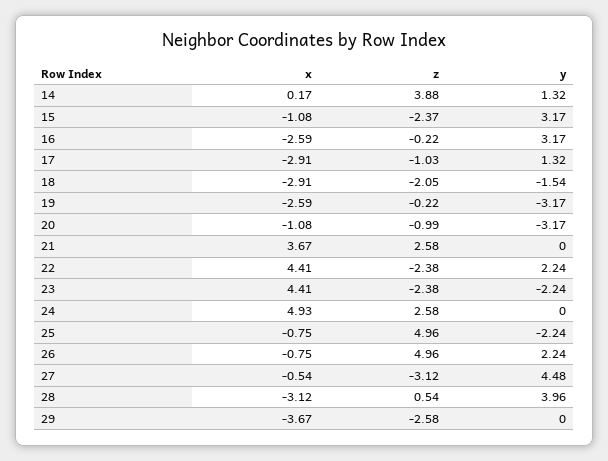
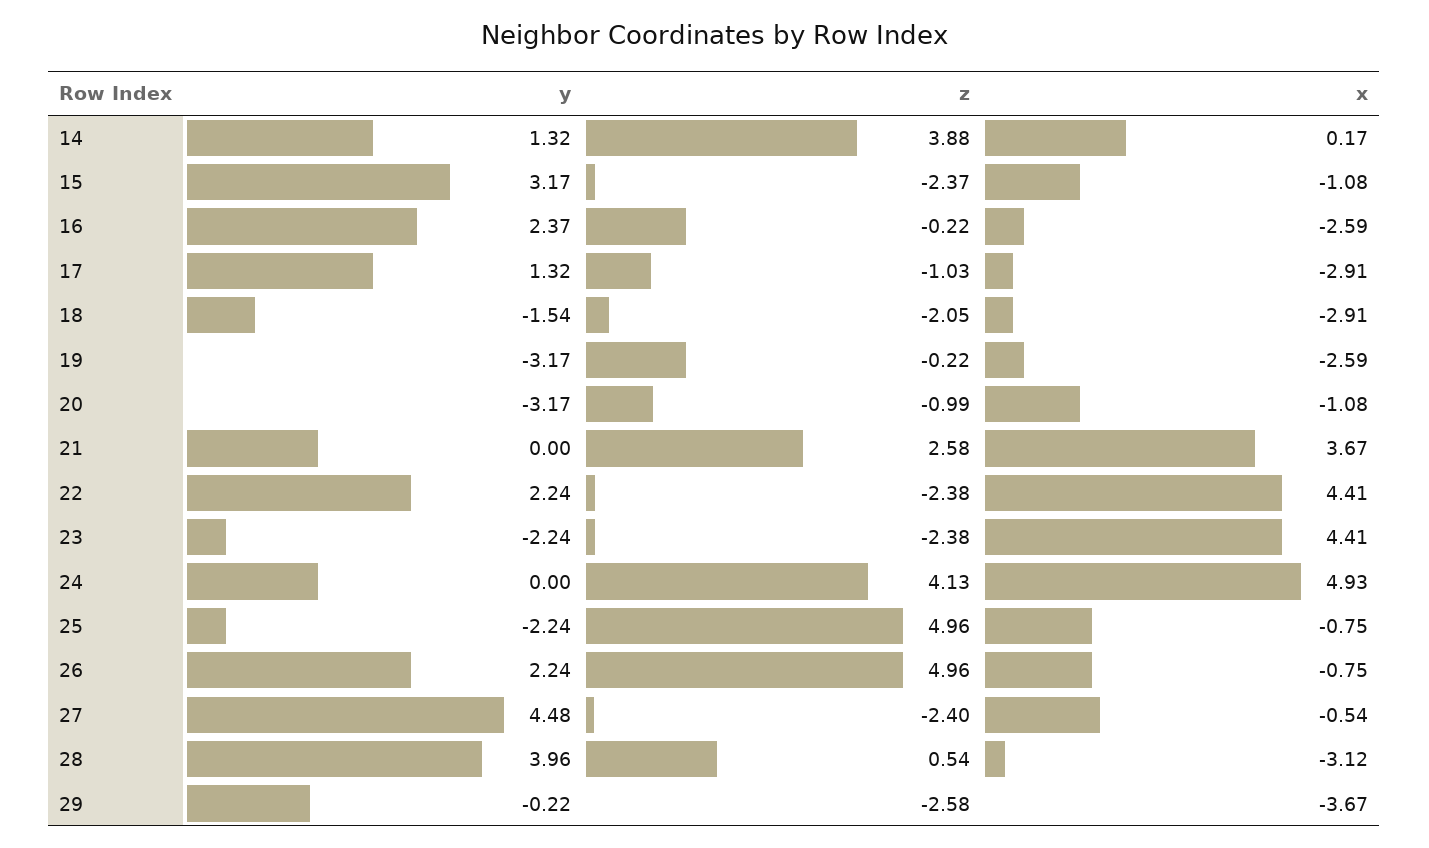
  {
    "x": {
      "14": 0.17,
      "15": -1.08,
      "16": -2.59,
      "17": -2.91,
      "18": -2.91,
      "19": -2.59,
      "20": -1.08,
      "21": 3.67,
      "22": 4.41,
      "23": 4.41,
      "24": 4.93,
      "25": -0.75,
      "26": -0.75,
      "27": -0.54,
      "28": -3.12,
      "29": -3.67
    },
    "z": {
      "14": 3.88,
      "15": -2.37,
      "16": -0.22,
      "17": -1.03,
      "18": -2.05,
      "19": -0.22,
      "20": -0.99,
      "21": 2.58,
      "22": -2.38,
      "23": -2.38,
-     "24": 2.58,
+     "24": 4.13,
      "25": 4.96,
      "26": 4.96,
-     "27": -3.12,
+     "27": -2.4,
      "28": 0.54,
      "29": -2.58
    },
    "y": {
      "14": 1.32,
      "15": 3.17,
-     "16": 3.17,
+     "16": 2.37,
      "17": 1.32,
      "18": -1.54,
      "19": -3.17,
      "20": -3.17,
      "21": 0,
      "22": 2.24,
      "23": -2.24,
      "24": 0,
      "25": -2.24,
      "26": 2.24,
      "27": 4.48,
      "28": 3.96,
-     "29": 0
+     "29": -0.22
    }
  }

